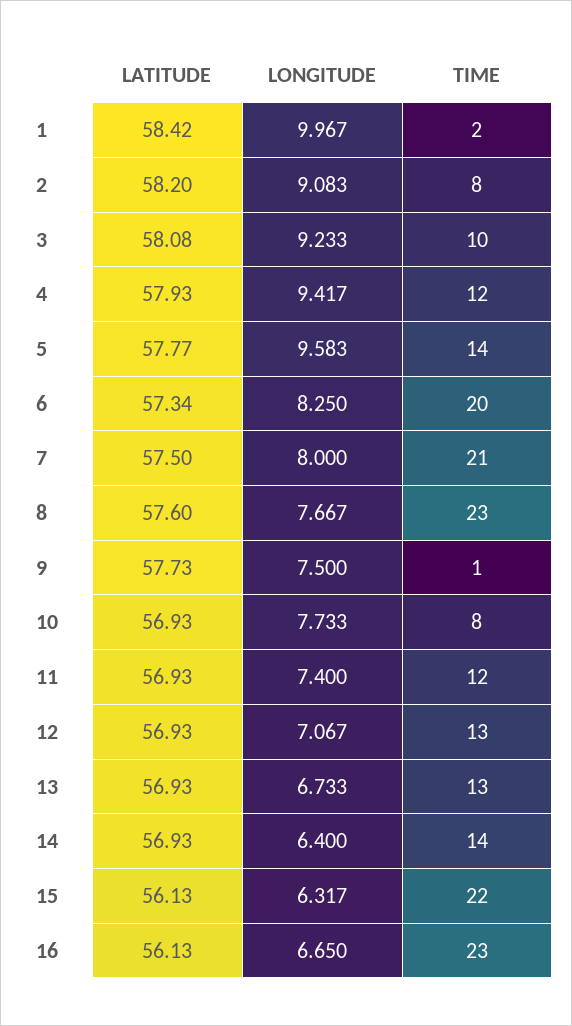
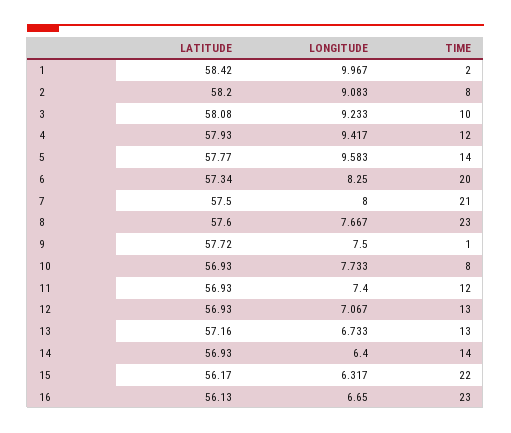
  {
    "LATITUDE": {
      "1": 58.42,
      "2": 58.2,
      "3": 58.08,
      "4": 57.93,
      "5": 57.77,
      "6": 57.34,
      "7": 57.5,
      "8": 57.6,
-     "9": 57.73,
+     "9": 57.72,
      "10": 56.93,
      "11": 56.93,
      "12": 56.93,
-     "13": 56.93,
+     "13": 57.16,
      "14": 56.93,
-     "15": 56.13,
+     "15": 56.17,
      "16": 56.13
    },
    "LONGITUDE": {
      "1": 9.967,
      "2": 9.083,
      "3": 9.233,
      "4": 9.417,
      "5": 9.583,
      "6": 8.25,
      "7": 8,
      "8": 7.667,
      "9": 7.5,
      "10": 7.733,
      "11": 7.4,
      "12": 7.067,
      "13": 6.733,
      "14": 6.4,
      "15": 6.317,
      "16": 6.65
    },
    "TIME": {
      "1": 2,
      "2": 8,
      "3": 10,
      "4": 12,
      "5": 14,
      "6": 20,
      "7": 21,
      "8": 23,
      "9": 1,
      "10": 8,
      "11": 12,
      "12": 13,
      "13": 13,
      "14": 14,
      "15": 22,
      "16": 23
    }
  }

